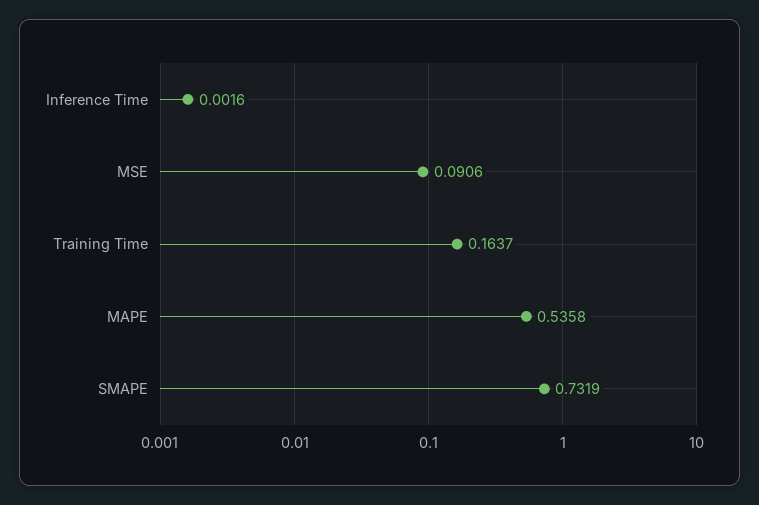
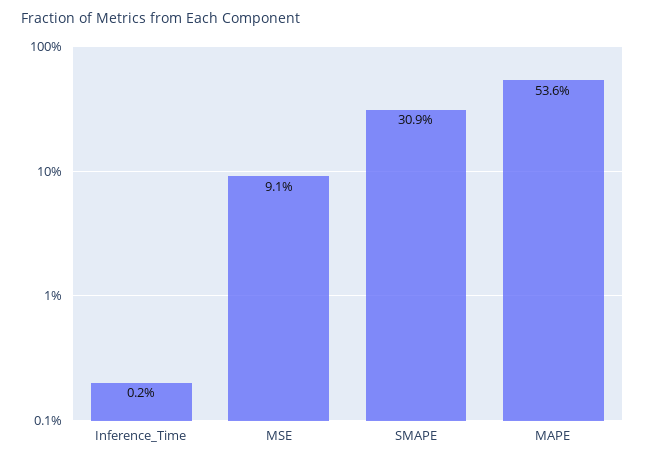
  {
    "Inference Time": 0.0016,
    "MSE": 0.0906,
-   "Training Time": 0.1637,
    "MAPE": 0.5358,
-   "SMAPE": 0.7319
+   "SMAPE": 0.309
  }

